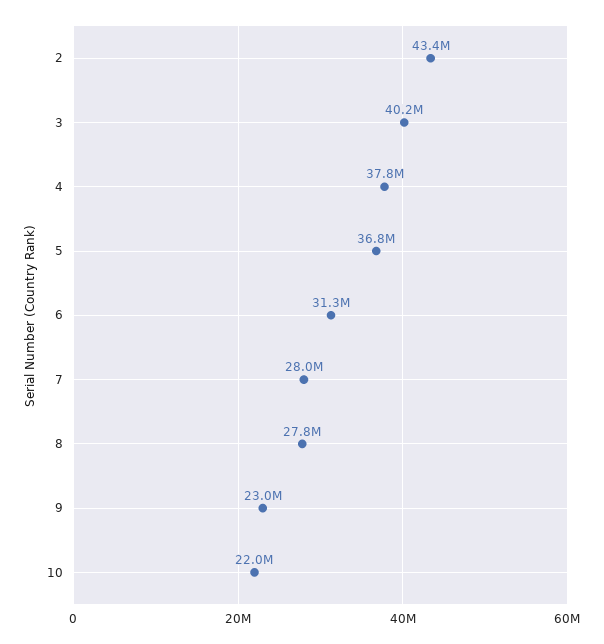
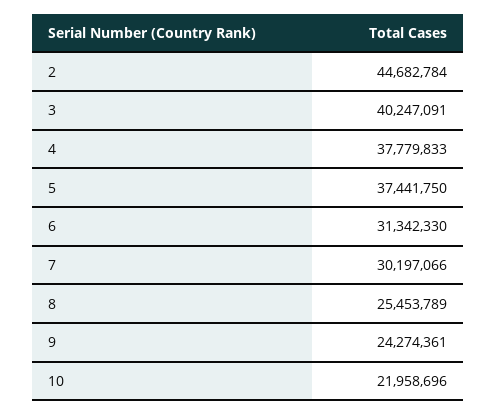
  {
-   "2": 43400000,
+   "2": 44682784,
    "3": 40247091,
    "4": 37779833,
-   "5": 36800000,
+   "5": 37441750,
    "6": 31342330,
-   "7": 28000000,
+   "7": 30197066,
-   "8": 27800000,
+   "8": 25453789,
-   "9": 23000000,
+   "9": 24274361,
    "10": 21958696
  }

